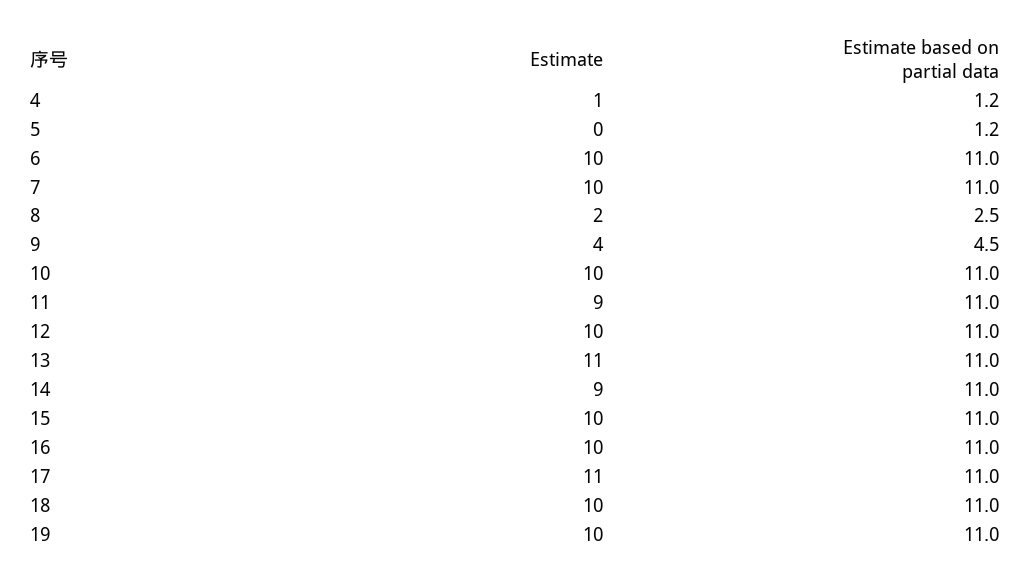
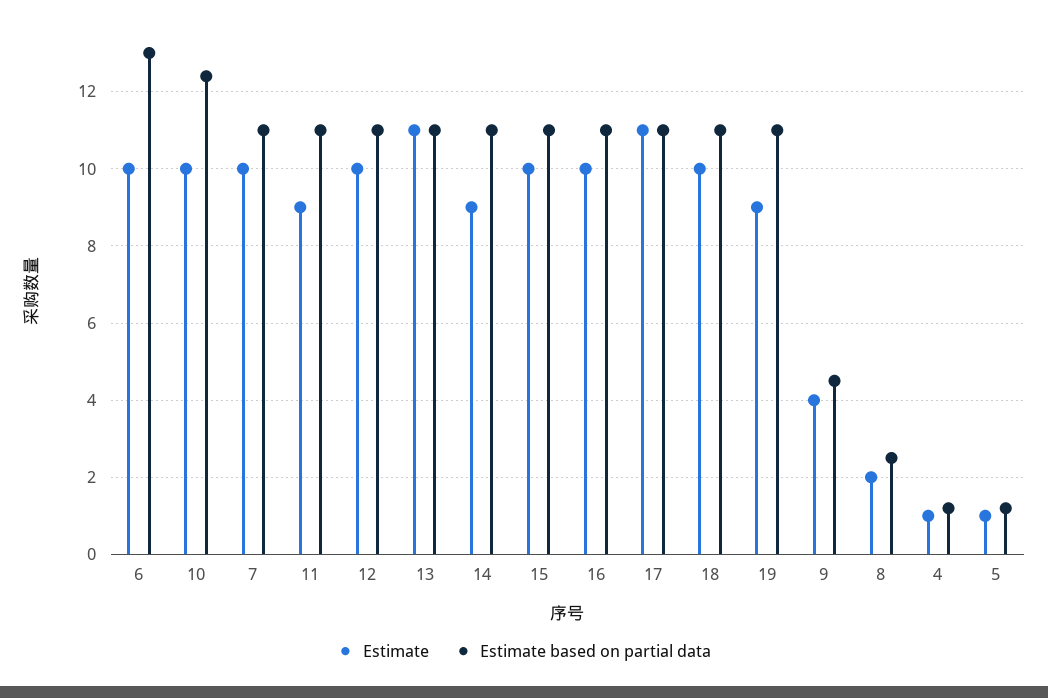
  {
    "Estimate": {
      "4": 1,
-     "5": 0,
+     "5": 1,
      "6": 10,
      "7": 10,
      "8": 2,
      "9": 4,
      "10": 10,
      "11": 9,
      "12": 10,
      "13": 11,
      "14": 9,
      "15": 10,
      "16": 10,
      "17": 11,
      "18": 10,
-     "19": 10
+     "19": 9
    },
    "Estimate based on partial data": {
      "4": 1.2,
      "5": 1.2,
-     "6": 11,
+     "6": 13,
      "7": 11,
      "8": 2.5,
      "9": 4.5,
-     "10": 11,
+     "10": 12.5,
      "11": 11,
      "12": 11,
      "13": 11,
      "14": 11,
      "15": 11,
      "16": 11,
      "17": 11,
      "18": 11,
      "19": 11
    }
  }

